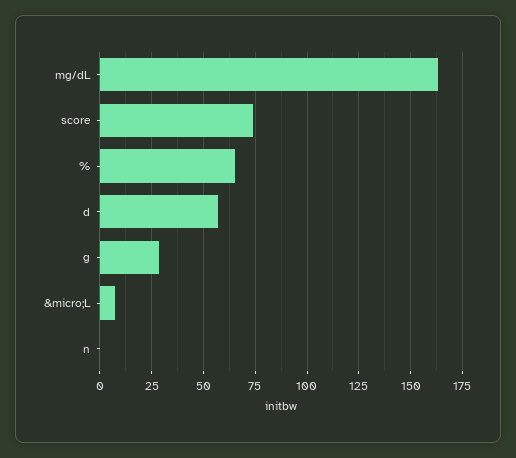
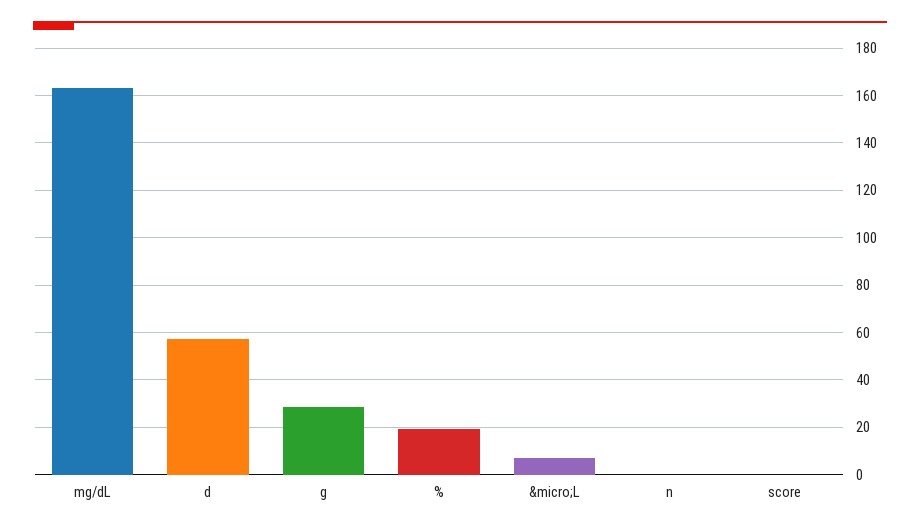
  {
    "mg/dL": 165,
-   "score": 75,
+   "score": 0,
-   "%": 65,
+   "%": 20,
    "d": 55,
    "g": 30,
    "&micro;L": 5,
    "n": 0
  }

